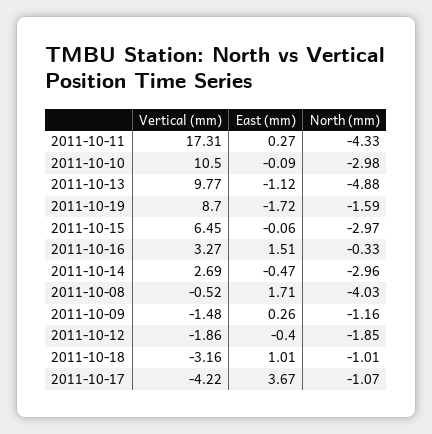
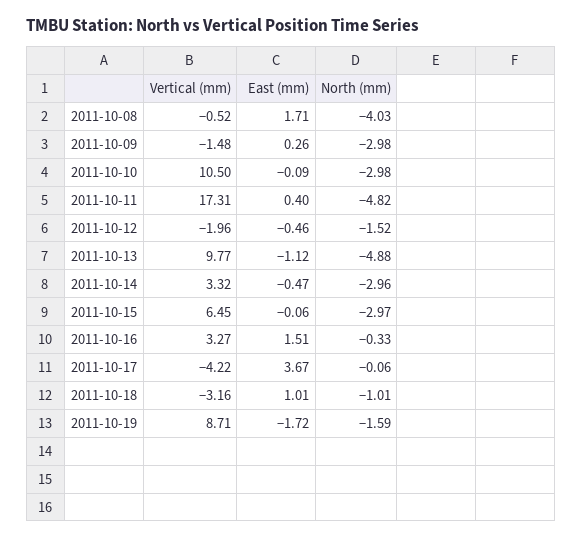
  {
    "Vertical (mm)": {
      "2011-10-11": 17.31,
      "2011-10-10": 10.5,
      "2011-10-13": 9.77,
-     "2011-10-19": 8.7,
+     "2011-10-19": 8.71,
      "2011-10-15": 6.45,
      "2011-10-16": 3.27,
-     "2011-10-14": 2.69,
+     "2011-10-14": 3.32,
      "2011-10-08": -0.52,
      "2011-10-09": -1.48,
-     "2011-10-12": -1.86,
+     "2011-10-12": -1.96,
      "2011-10-18": -3.16,
      "2011-10-17": -4.22
    },
    "East (mm)": {
-     "2011-10-11": 0.27,
+     "2011-10-11": 0.4,
      "2011-10-10": -0.09,
      "2011-10-13": -1.12,
      "2011-10-19": -1.72,
      "2011-10-15": -0.06,
      "2011-10-16": 1.51,
      "2011-10-14": -0.47,
      "2011-10-08": 1.71,
      "2011-10-09": 0.26,
-     "2011-10-12": -0.4,
+     "2011-10-12": -0.46,
      "2011-10-18": 1.01,
      "2011-10-17": 3.67
    },
    "North (mm)": {
-     "2011-10-11": -4.33,
+     "2011-10-11": -4.82,
      "2011-10-10": -2.98,
      "2011-10-13": -4.88,
      "2011-10-19": -1.59,
      "2011-10-15": -2.97,
      "2011-10-16": -0.33,
      "2011-10-14": -2.96,
      "2011-10-08": -4.03,
-     "2011-10-09": -1.16,
+     "2011-10-09": -2.98,
-     "2011-10-12": -1.85,
+     "2011-10-12": -1.52,
      "2011-10-18": -1.01,
-     "2011-10-17": -1.07
+     "2011-10-17": -0.06
    }
  }

